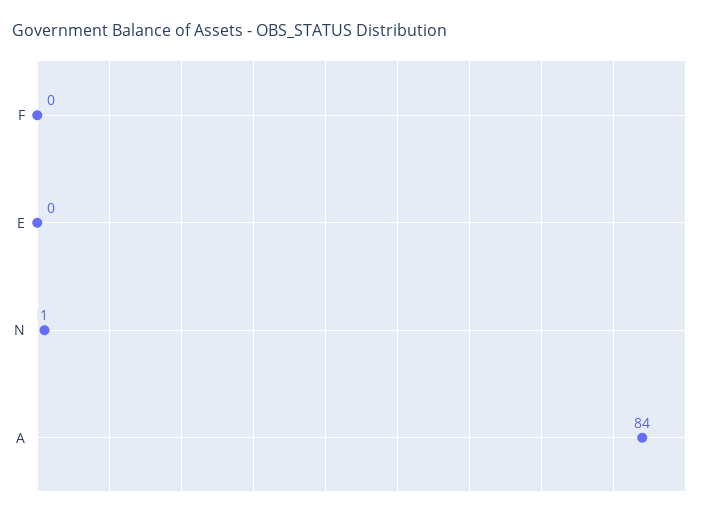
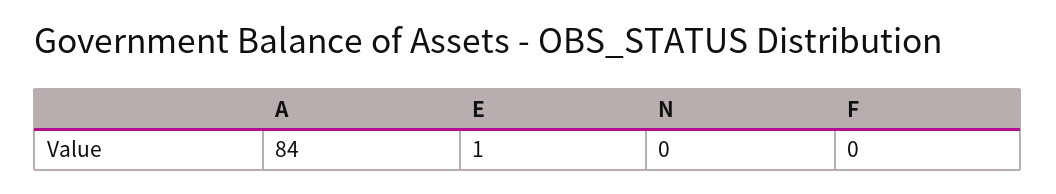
  {
    "F": 0,
-   "E": 0,
+   "E": 1,
-   "N": 1,
+   "N": 0,
    "A": 84
  }

